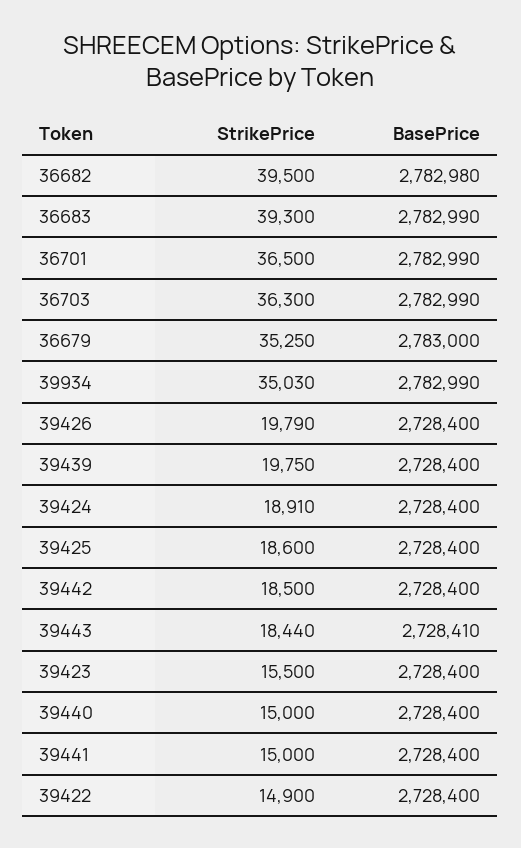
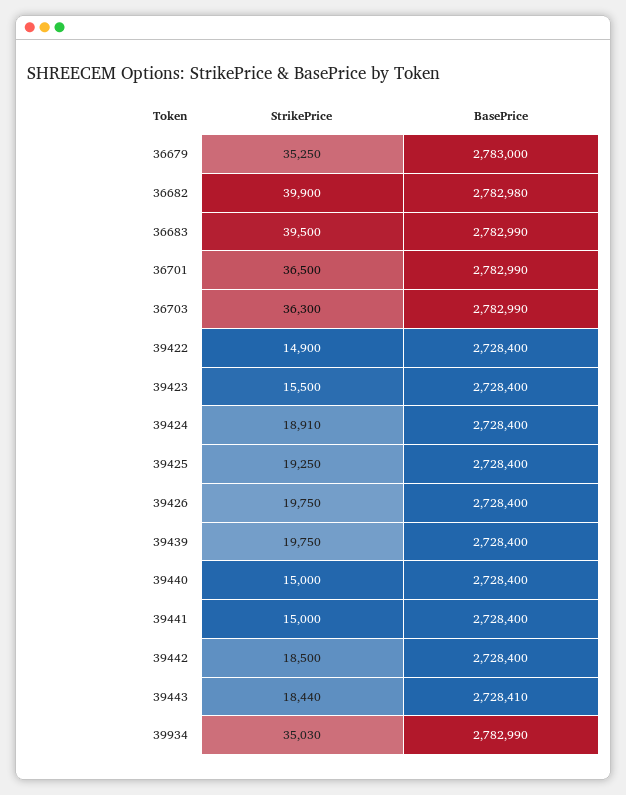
  {
    "StrikePrice": {
-     "36682": 39500,
+     "36682": 39900,
-     "36683": 39300,
+     "36683": 39500,
      "36701": 36500,
      "36703": 36300,
      "36679": 35250,
      "39934": 35030,
-     "39426": 19790,
+     "39426": 19750,
      "39439": 19750,
      "39424": 18910,
-     "39425": 18600,
+     "39425": 19250,
      "39442": 18500,
      "39443": 18440,
      "39423": 15500,
      "39440": 15000,
      "39441": 15000,
      "39422": 14900
    },
    "BasePrice": {
      "36682": 2782980,
      "36683": 2782990,
      "36701": 2782990,
      "36703": 2782990,
      "36679": 2783000,
      "39934": 2782990,
      "39426": 2728400,
      "39439": 2728400,
      "39424": 2728400,
      "39425": 2728400,
      "39442": 2728400,
      "39443": 2728410,
      "39423": 2728400,
      "39440": 2728400,
      "39441": 2728400,
      "39422": 2728400
    }
  }

